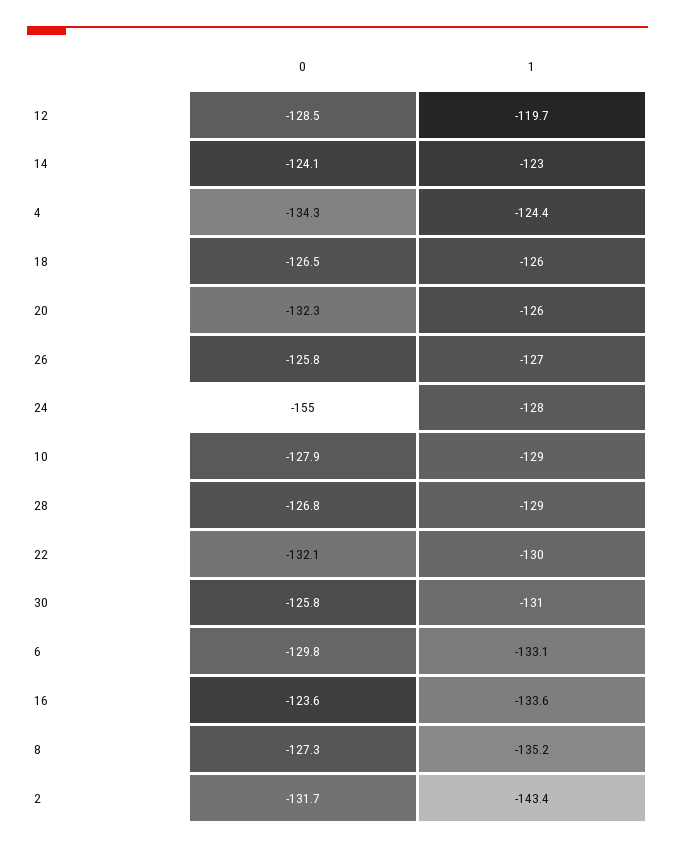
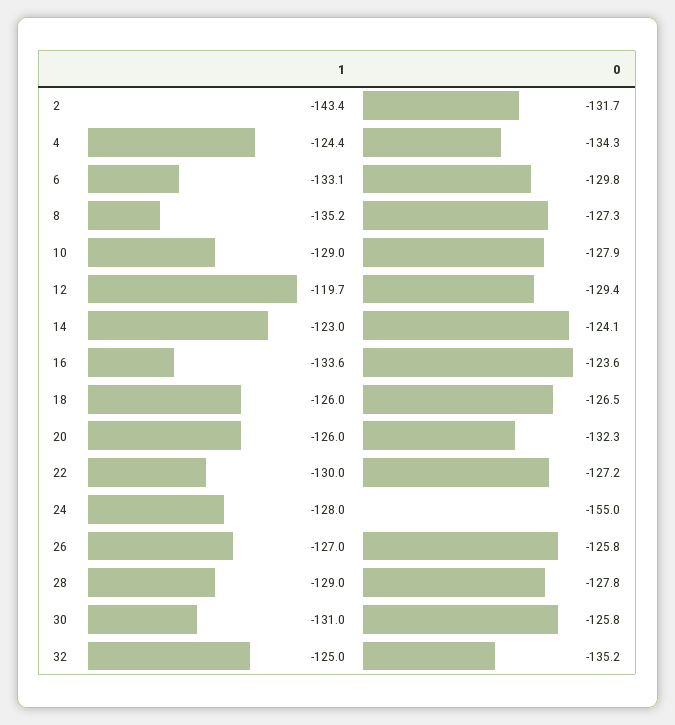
  {
    "0": {
-     "12": -128.5,
+     "12": -129.4,
      "14": -124.1,
      "4": -134.3,
      "18": -126.5,
      "20": -132.3,
      "26": -125.8,
      "24": -155,
      "10": -127.9,
-     "28": -126.8,
+     "28": -127.8,
-     "22": -132.1,
+     "22": -127.2,
      "30": -125.8,
      "6": -129.8,
      "16": -123.6,
      "8": -127.3,
-     "2": -131.7
+     "2": -131.7,
+     "32": -135.2
    },
    "1": {
      "12": -119.7,
      "14": -123,
      "4": -124.4,
      "18": -126,
      "20": -126,
      "26": -127,
      "24": -128,
      "10": -129,
      "28": -129,
      "22": -130,
      "30": -131,
      "6": -133.1,
      "16": -133.6,
      "8": -135.2,
-     "2": -143.4
+     "2": -143.4,
+     "32": -125
    }
  }

